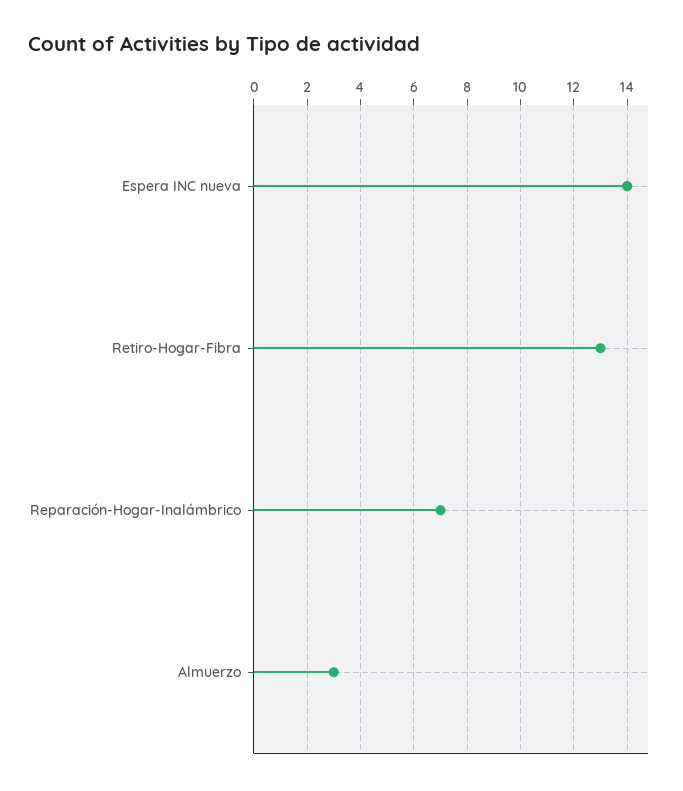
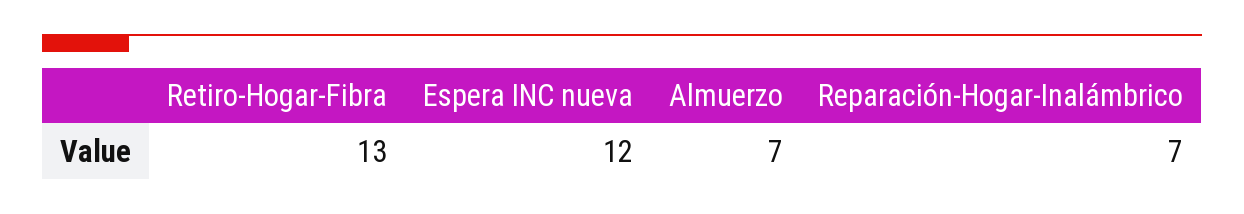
  {
-   "Espera INC nueva": 14,
+   "Espera INC nueva": 12,
    "Retiro-Hogar-Fibra": 13,
    "Reparación-Hogar-Inalámbrico": 7,
-   "Almuerzo": 3
+   "Almuerzo": 7
  }

